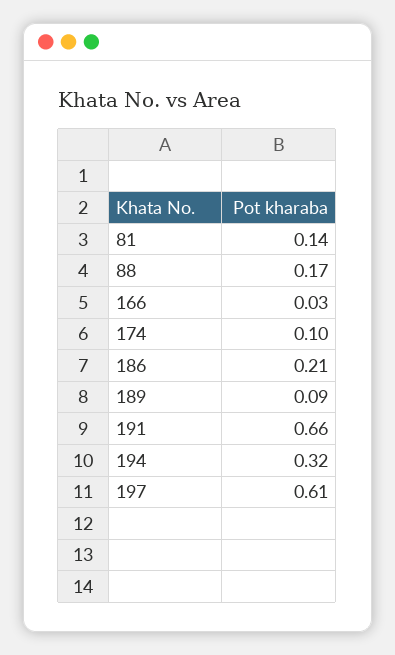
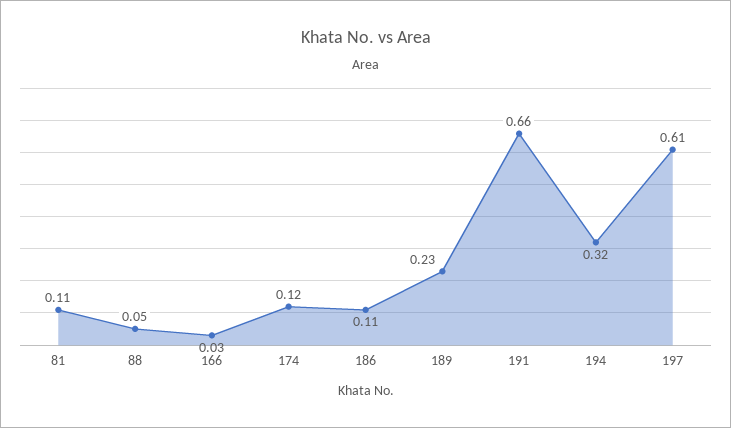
  {
-   "81": 0.14,
+   "81": 0.11,
-   "88": 0.17,
+   "88": 0.05,
    "166": 0.03,
-   "174": 0.1,
+   "174": 0.12,
-   "186": 0.21,
+   "186": 0.11,
-   "189": 0.09,
+   "189": 0.23,
    "191": 0.66,
    "194": 0.32,
    "197": 0.61
  }

